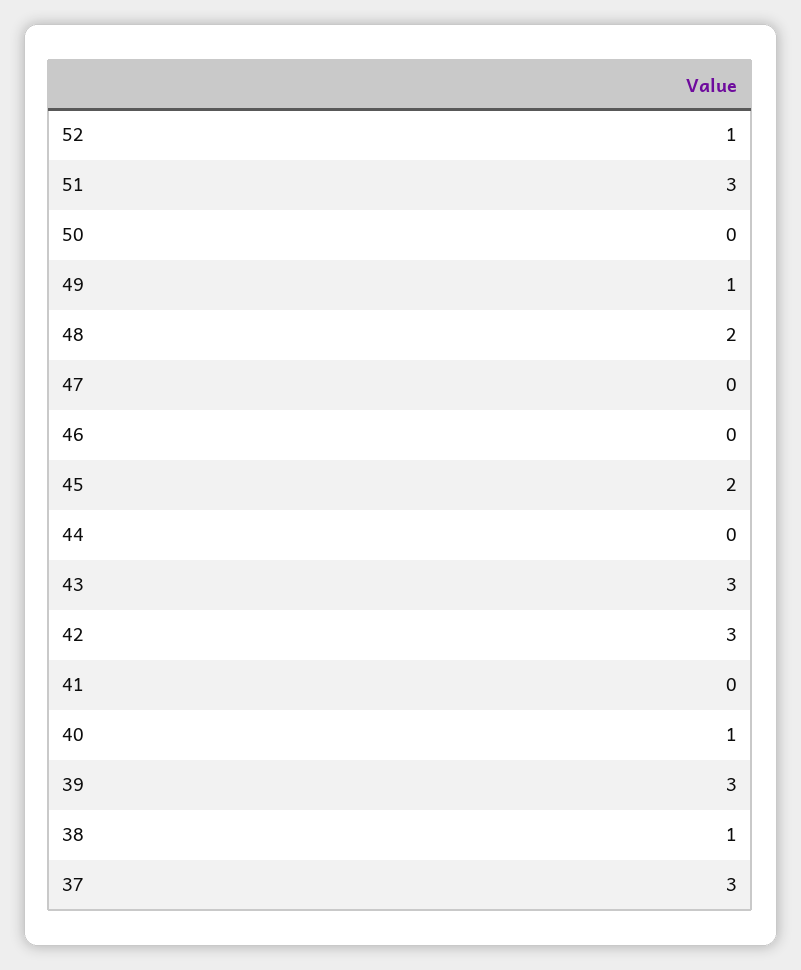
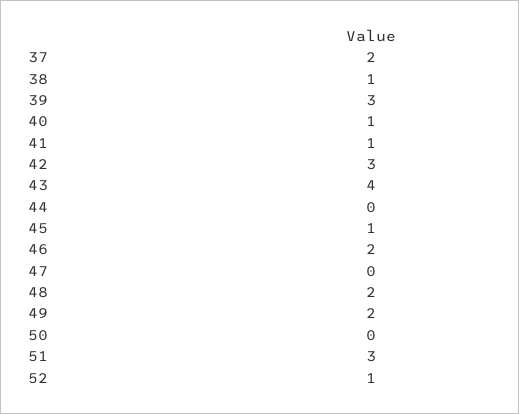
  {
    "52": 1,
    "51": 3,
    "50": 0,
-   "49": 1,
+   "49": 2,
    "48": 2,
    "47": 0,
-   "46": 0,
+   "46": 2,
-   "45": 2,
+   "45": 1,
    "44": 0,
-   "43": 3,
+   "43": 4,
    "42": 3,
-   "41": 0,
+   "41": 1,
    "40": 1,
    "39": 3,
    "38": 1,
-   "37": 3
+   "37": 2
  }

